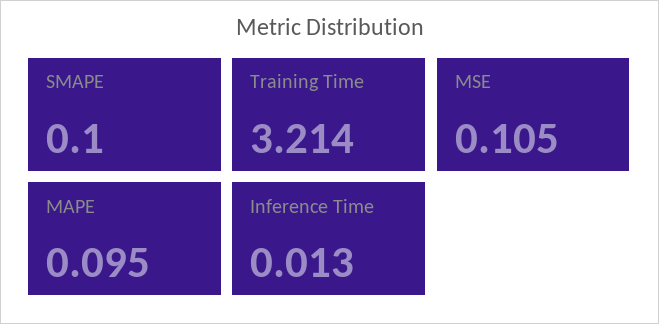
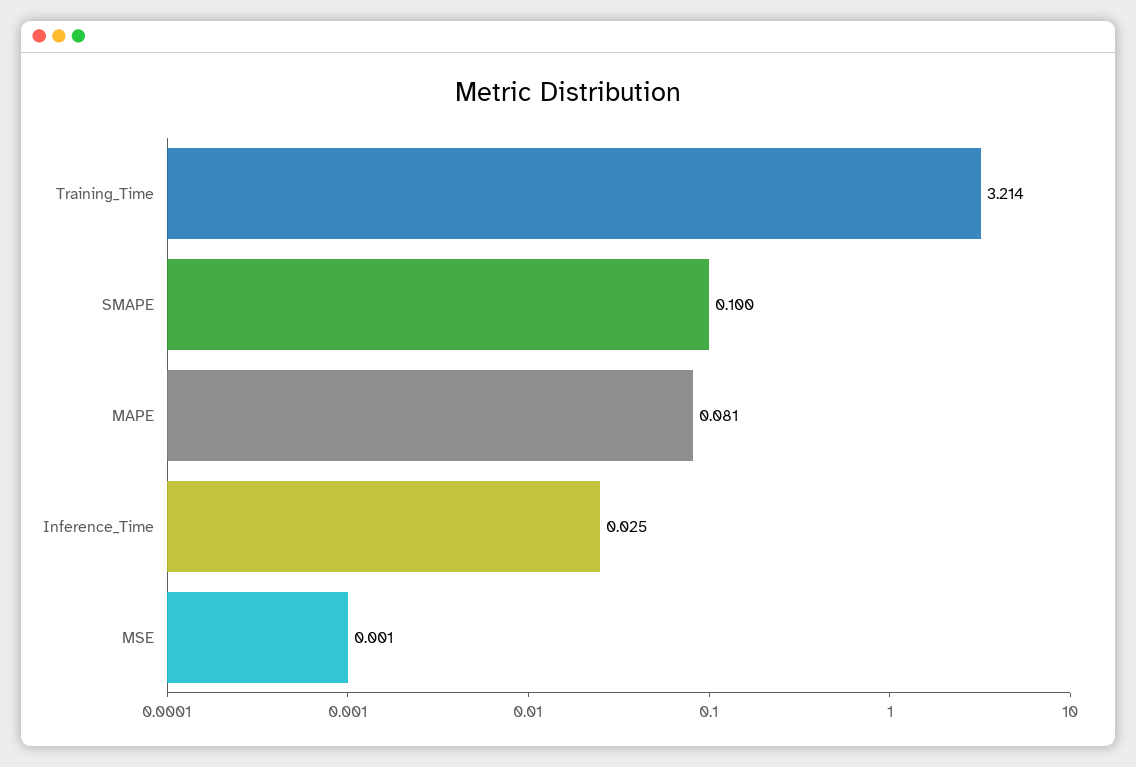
  {
    "SMAPE": 0.1,
    "Training Time": 3.214,
-   "MSE": 0.105,
+   "MSE": 0.001,
-   "MAPE": 0.095,
+   "MAPE": 0.081,
-   "Inference Time": 0.013
+   "Inference Time": 0.025
  }

